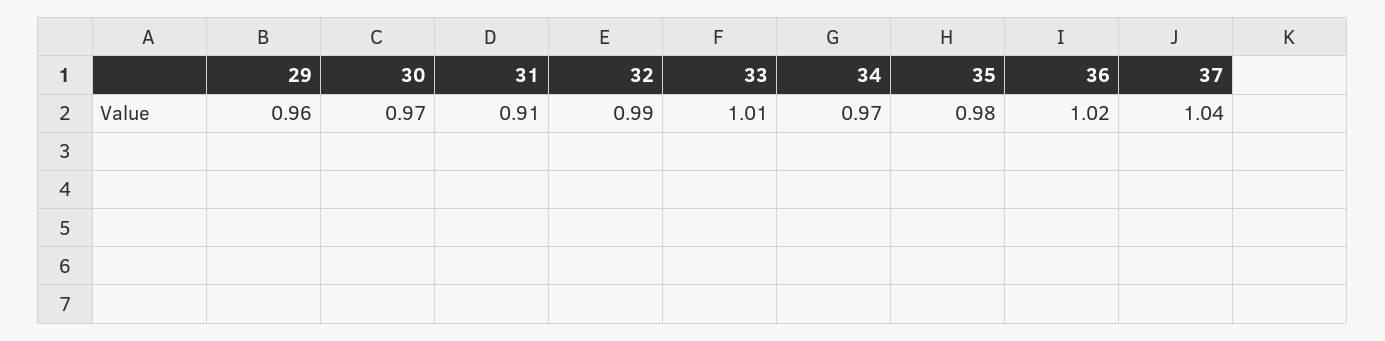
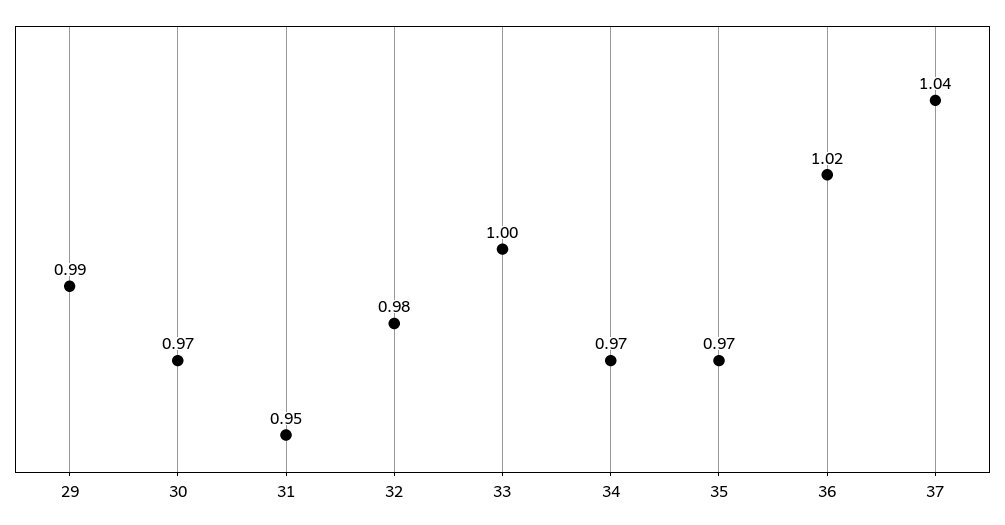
  {
-   "29": 0.96,
+   "29": 0.99,
    "30": 0.97,
-   "31": 0.91,
+   "31": 0.95,
-   "32": 0.99,
+   "32": 0.98,
-   "33": 1.01,
+   "33": 1,
    "34": 0.97,
-   "35": 0.98,
+   "35": 0.97,
    "36": 1.02,
    "37": 1.04
  }

